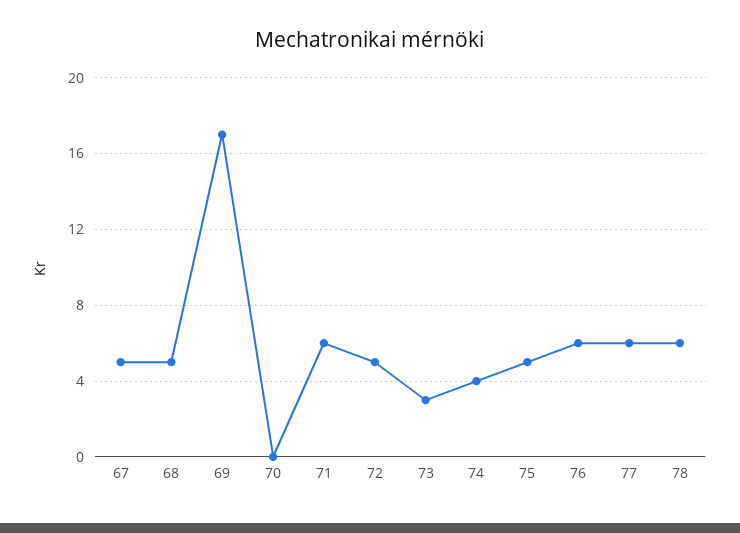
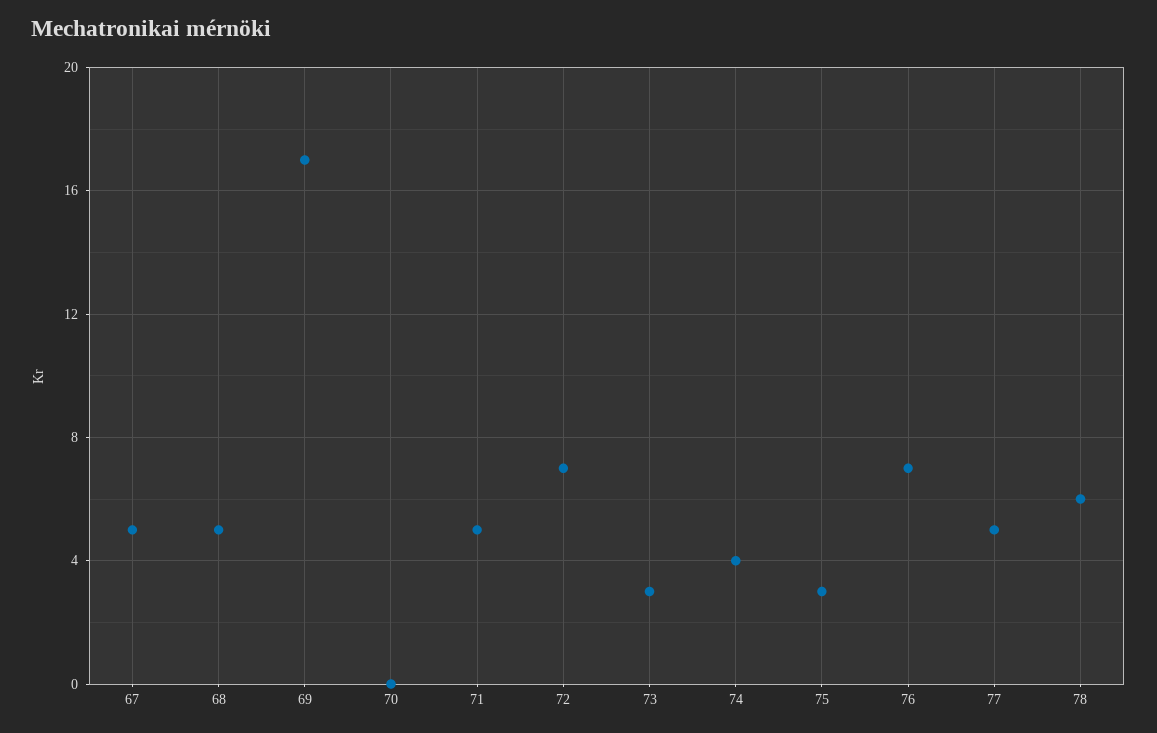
  {
    "67": 5,
    "68": 5,
    "69": 17,
    "70": 0,
-   "71": 6,
+   "71": 5,
-   "72": 5,
+   "72": 7,
    "73": 3,
    "74": 4,
-   "75": 5,
+   "75": 3,
-   "76": 6,
+   "76": 7,
-   "77": 6,
+   "77": 5,
    "78": 6
  }

